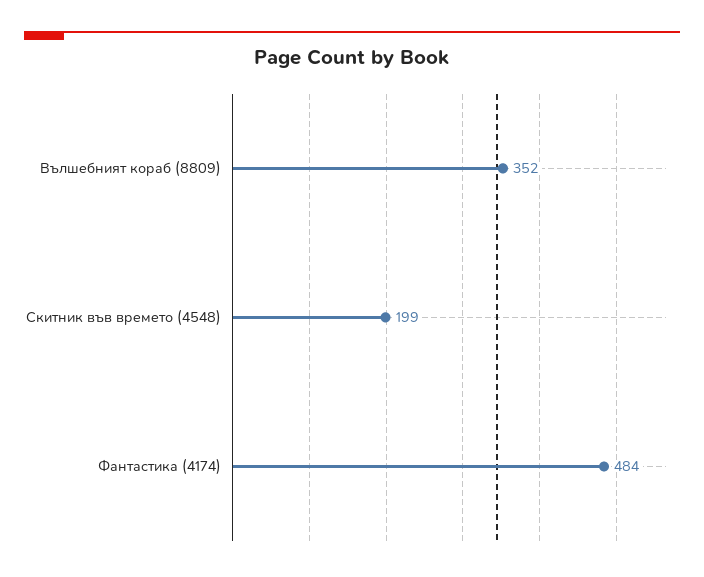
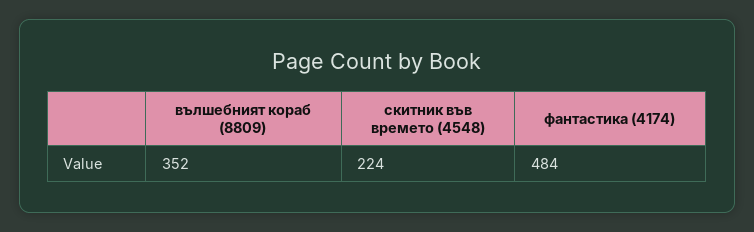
  {
    "Вълшебният кораб (8809)": 352,
-   "Скитник във времето (4548)": 199,
+   "Скитник във времето (4548)": 224,
    "Фантастика (4174)": 484
  }

